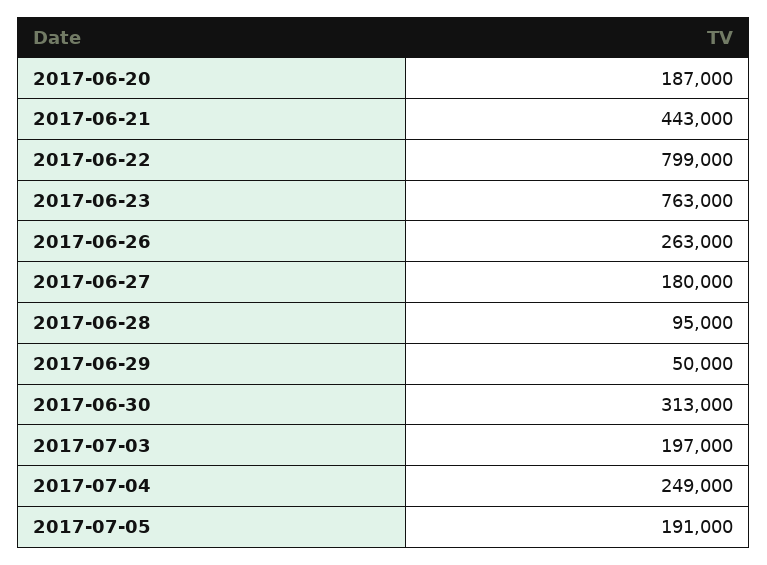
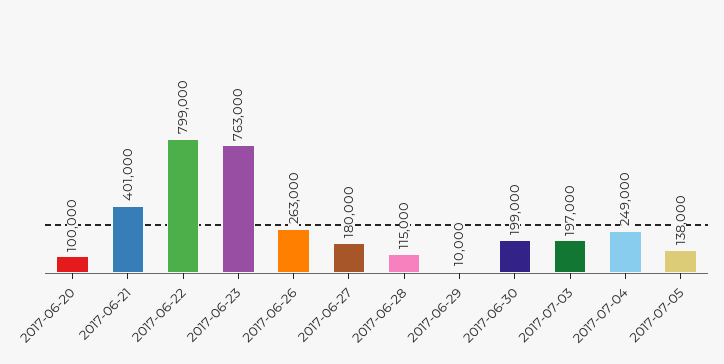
  {
-   "2017-06-20": 187000,
+   "2017-06-20": 100000,
-   "2017-06-21": 443000,
+   "2017-06-21": 401000,
    "2017-06-22": 799000,
    "2017-06-23": 763000,
    "2017-06-26": 263000,
    "2017-06-27": 180000,
-   "2017-06-28": 95000,
+   "2017-06-28": 115000,
-   "2017-06-29": 50000,
+   "2017-06-29": 10000,
-   "2017-06-30": 313000,
+   "2017-06-30": 199000,
    "2017-07-03": 197000,
    "2017-07-04": 249000,
-   "2017-07-05": 191000
+   "2017-07-05": 138000
  }

